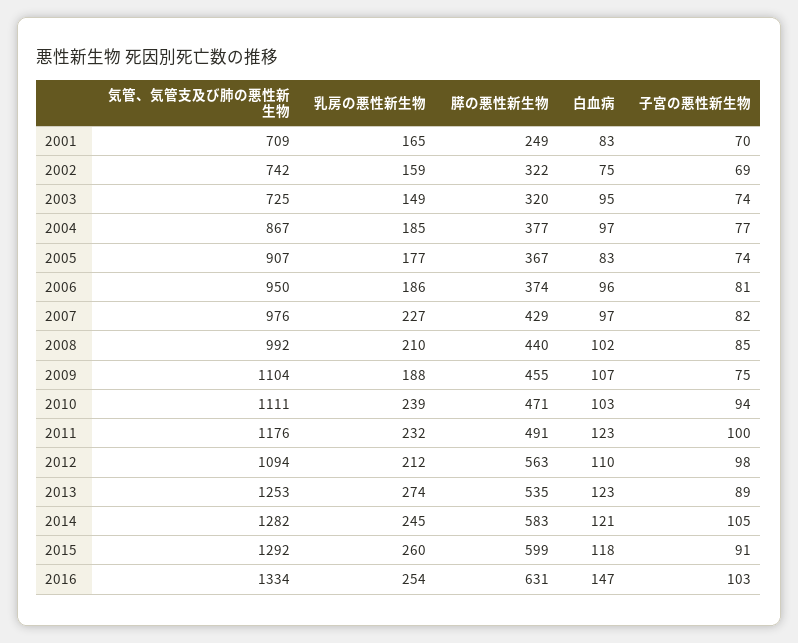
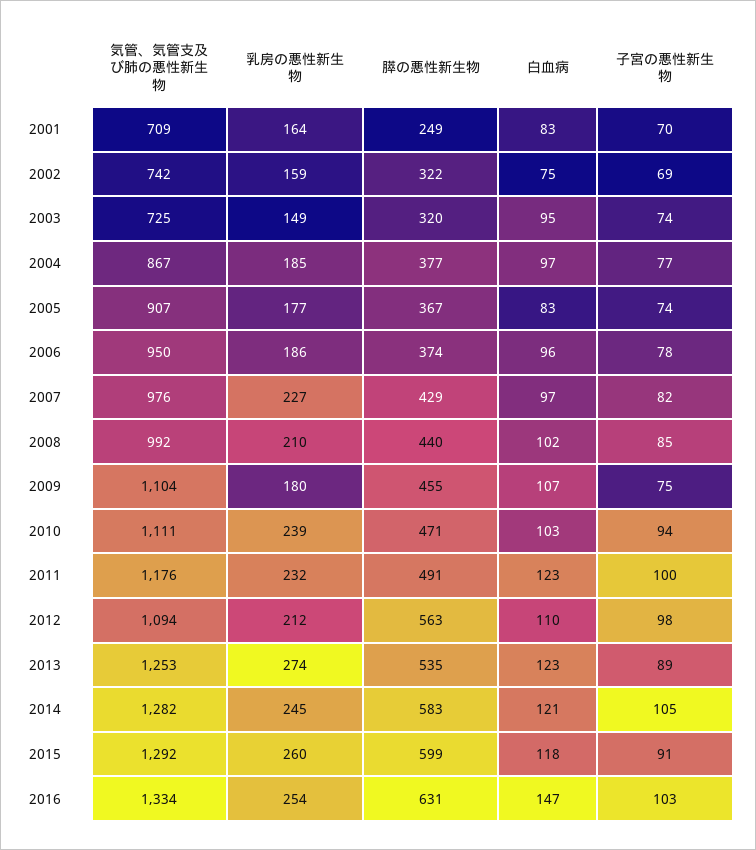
  {
    "気管、気管支及び肺の悪性新生物": {
      "2001": 709,
      "2002": 742,
      "2003": 725,
      "2004": 867,
      "2005": 907,
      "2006": 950,
      "2007": 976,
      "2008": 992,
      "2009": 1104,
      "2010": 1111,
      "2011": 1176,
      "2012": 1094,
      "2013": 1253,
      "2014": 1282,
      "2015": 1292,
      "2016": 1334
    },
    "乳房の悪性新生物": {
-     "2001": 165,
+     "2001": 164,
      "2002": 159,
      "2003": 149,
      "2004": 185,
      "2005": 177,
      "2006": 186,
      "2007": 227,
      "2008": 210,
-     "2009": 188,
+     "2009": 180,
      "2010": 239,
      "2011": 232,
      "2012": 212,
      "2013": 274,
      "2014": 245,
      "2015": 260,
      "2016": 254
    },
    "膵の悪性新生物": {
      "2001": 249,
      "2002": 322,
      "2003": 320,
      "2004": 377,
      "2005": 367,
      "2006": 374,
      "2007": 429,
      "2008": 440,
      "2009": 455,
      "2010": 471,
      "2011": 491,
      "2012": 563,
      "2013": 535,
      "2014": 583,
      "2015": 599,
      "2016": 631
    },
    "白血病": {
      "2001": 83,
      "2002": 75,
      "2003": 95,
      "2004": 97,
      "2005": 83,
      "2006": 96,
      "2007": 97,
      "2008": 102,
      "2009": 107,
      "2010": 103,
      "2011": 123,
      "2012": 110,
      "2013": 123,
      "2014": 121,
      "2015": 118,
      "2016": 147
    },
    "子宮の悪性新生物": {
      "2001": 70,
      "2002": 69,
      "2003": 74,
      "2004": 77,
      "2005": 74,
-     "2006": 81,
+     "2006": 78,
      "2007": 82,
      "2008": 85,
      "2009": 75,
      "2010": 94,
      "2011": 100,
      "2012": 98,
      "2013": 89,
      "2014": 105,
      "2015": 91,
      "2016": 103
    }
  }

